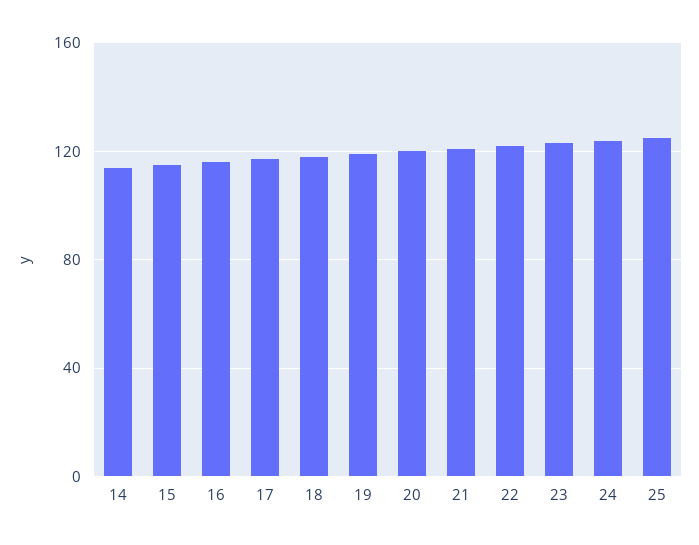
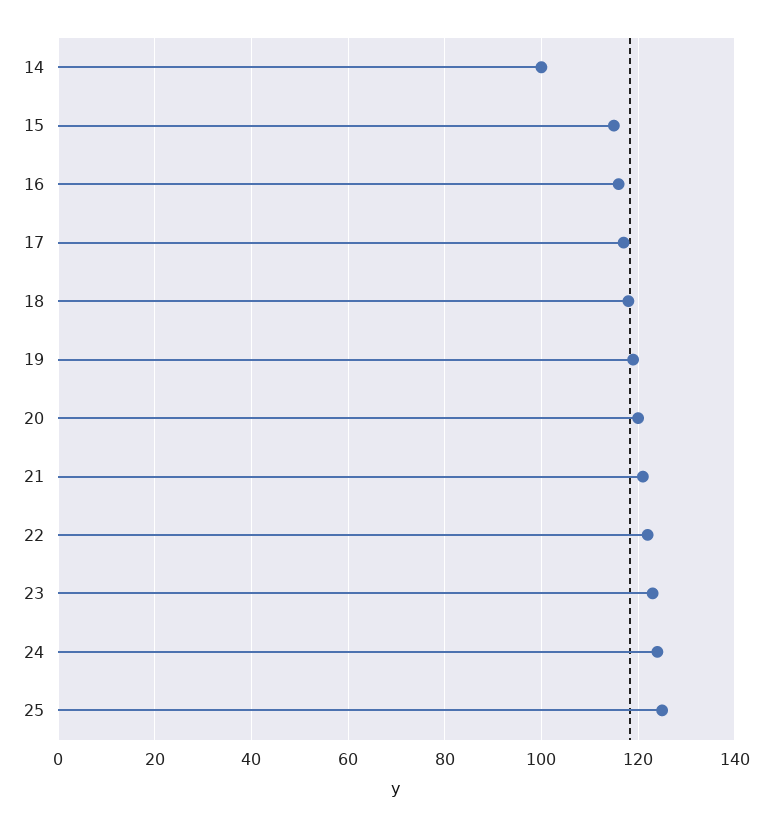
  {
-   "14": 115,
+   "14": 100,
    "15": 115,
    "16": 115,
    "17": 115,
    "18": 120,
    "19": 120,
    "20": 120,
    "21": 120,
    "22": 120,
    "23": 125,
    "24": 125,
    "25": 125
  }

